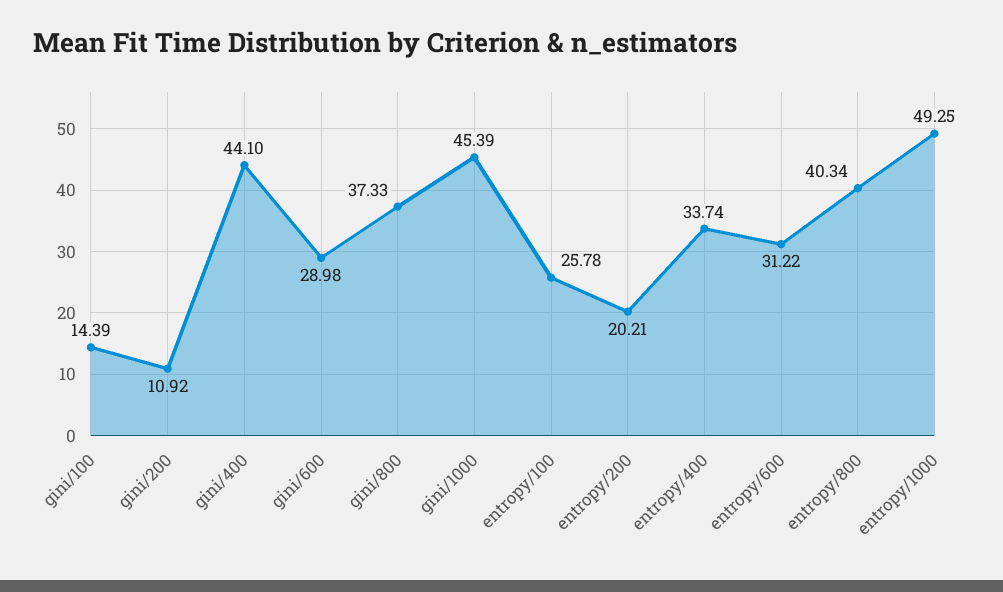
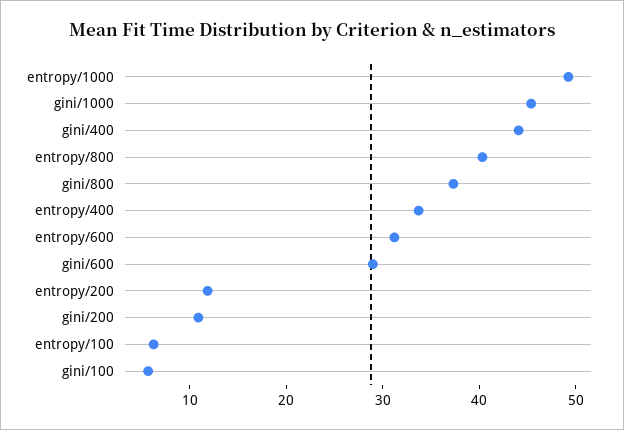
  {
-   "gini/100": 14.39,
+   "gini/100": 6,
    "gini/200": 10.92,
    "gini/400": 44.1,
    "gini/600": 28.98,
    "gini/800": 37.33,
    "gini/1000": 45.39,
-   "entropy/100": 25.78,
+   "entropy/100": 6,
-   "entropy/200": 20.21,
+   "entropy/200": 12,
    "entropy/400": 33.74,
    "entropy/600": 31.22,
    "entropy/800": 40.34,
    "entropy/1000": 49.25
  }

